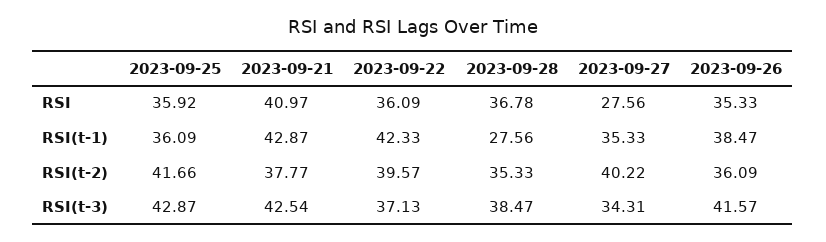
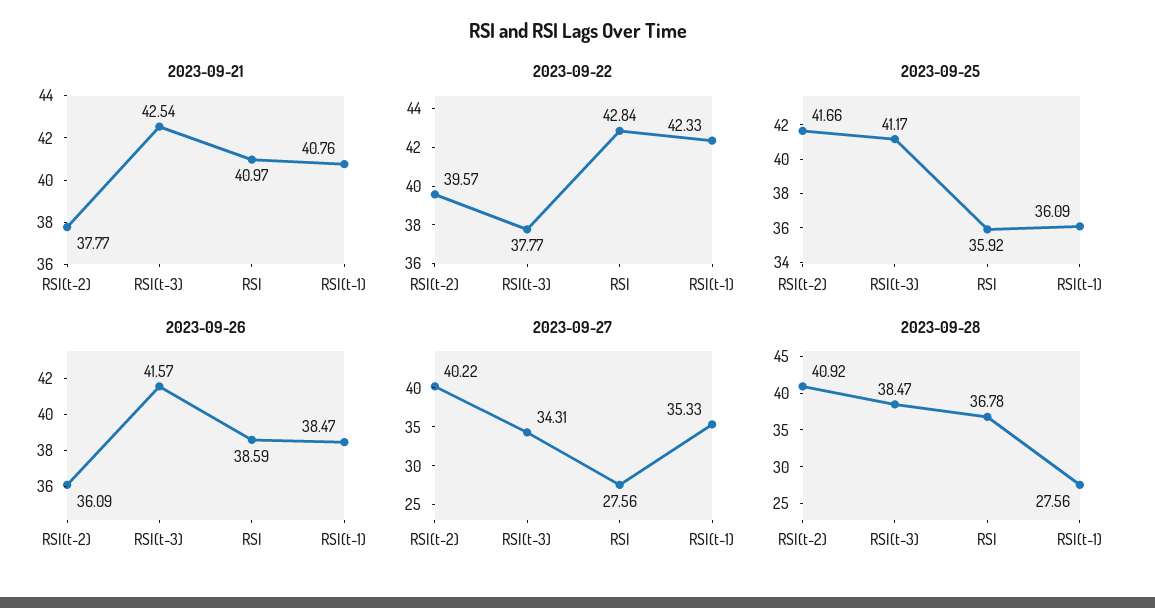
  {
    "2023-09-25": {
      "RSI": 35.92,
      "RSI(t-1)": 36.09,
      "RSI(t-2)": 41.66,
-     "RSI(t-3)": 42.87
+     "RSI(t-3)": 41.17
    },
    "2023-09-21": {
      "RSI": 40.97,
-     "RSI(t-1)": 42.87,
+     "RSI(t-1)": 40.76,
      "RSI(t-2)": 37.77,
      "RSI(t-3)": 42.54
    },
    "2023-09-22": {
-     "RSI": 36.09,
+     "RSI": 42.84,
      "RSI(t-1)": 42.33,
      "RSI(t-2)": 39.57,
-     "RSI(t-3)": 37.13
+     "RSI(t-3)": 37.77
    },
    "2023-09-28": {
      "RSI": 36.78,
      "RSI(t-1)": 27.56,
-     "RSI(t-2)": 35.33,
+     "RSI(t-2)": 40.92,
      "RSI(t-3)": 38.47
    },
    "2023-09-27": {
      "RSI": 27.56,
      "RSI(t-1)": 35.33,
      "RSI(t-2)": 40.22,
      "RSI(t-3)": 34.31
    },
    "2023-09-26": {
-     "RSI": 35.33,
+     "RSI": 38.59,
      "RSI(t-1)": 38.47,
      "RSI(t-2)": 36.09,
      "RSI(t-3)": 41.57
    }
  }

